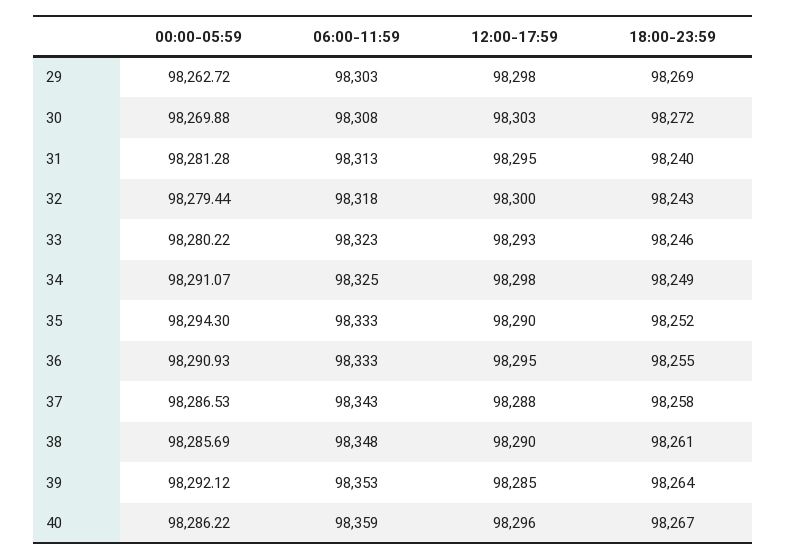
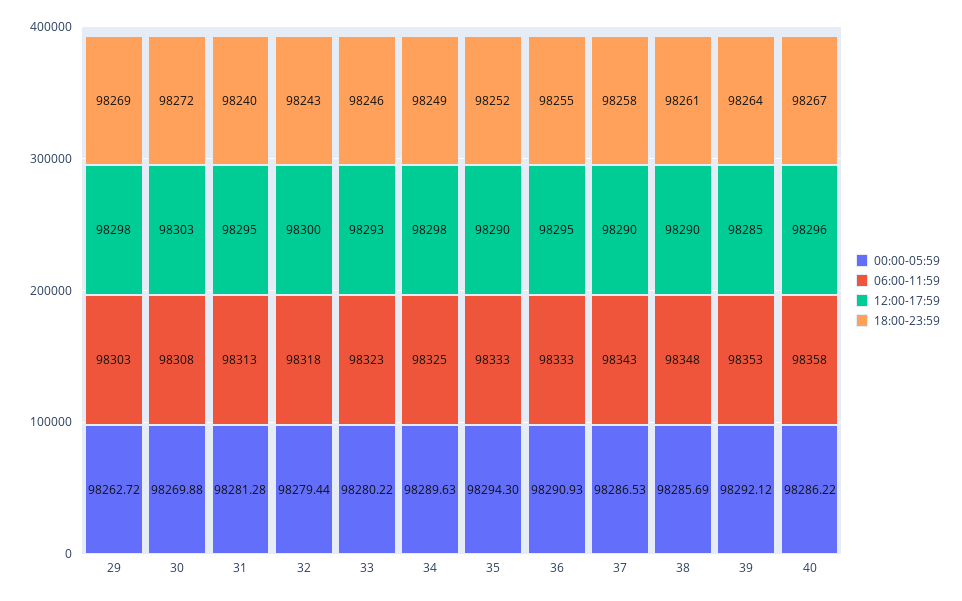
  {
    "00:00-05:59": {
      "29": 98262.72,
      "30": 98269.88,
      "31": 98281.28,
      "32": 98279.44,
      "33": 98280.22,
-     "34": 98291.07,
+     "34": 98289.63,
      "35": 98294.3,
      "36": 98290.93,
      "37": 98286.53,
      "38": 98285.69,
      "39": 98292.12,
      "40": 98286.22
    },
    "06:00-11:59": {
      "29": 98303,
      "30": 98308,
      "31": 98313,
      "32": 98318,
      "33": 98323,
      "34": 98325,
      "35": 98333,
      "36": 98333,
      "37": 98343,
      "38": 98348,
      "39": 98353,
-     "40": 98359
+     "40": 98358
    },
    "12:00-17:59": {
      "29": 98298,
      "30": 98303,
      "31": 98295,
      "32": 98300,
      "33": 98293,
      "34": 98298,
      "35": 98290,
      "36": 98295,
-     "37": 98288,
+     "37": 98290,
      "38": 98290,
      "39": 98285,
      "40": 98296
    },
    "18:00-23:59": {
      "29": 98269,
      "30": 98272,
      "31": 98240,
      "32": 98243,
      "33": 98246,
      "34": 98249,
      "35": 98252,
      "36": 98255,
      "37": 98258,
      "38": 98261,
      "39": 98264,
      "40": 98267
    }
  }

